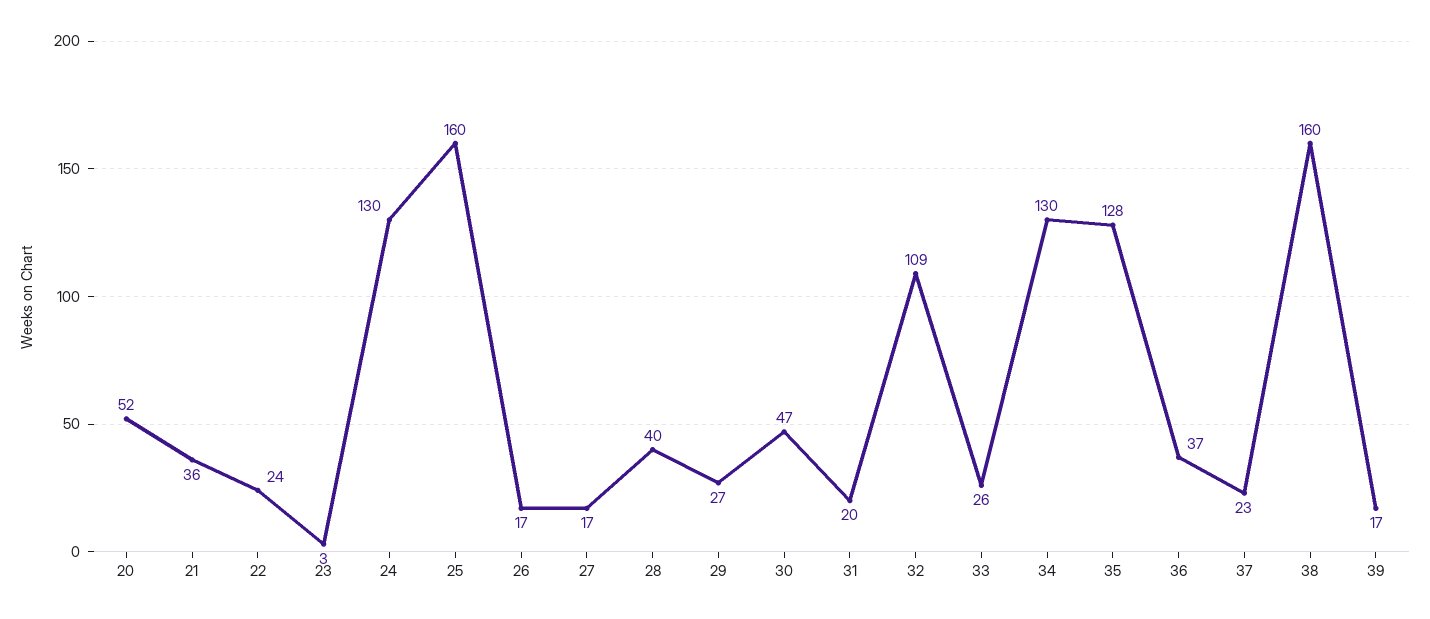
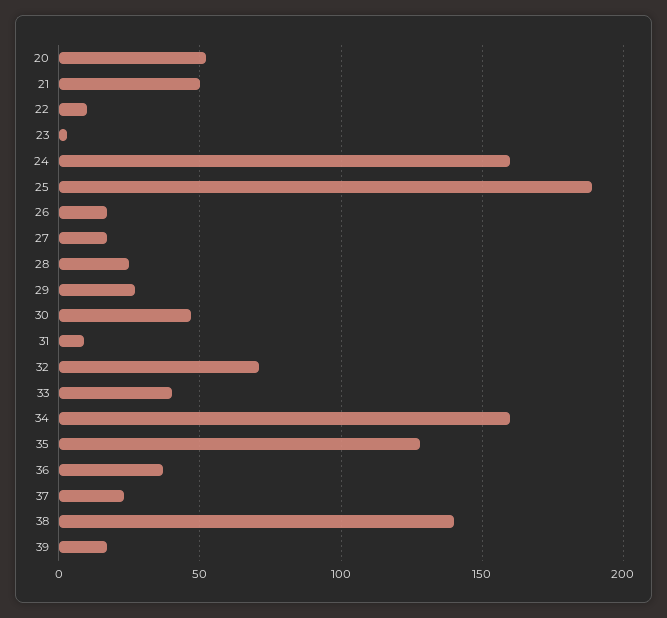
  {
    "20": 52,
-   "21": 36,
+   "21": 50,
-   "22": 24,
+   "22": 10,
    "23": 3,
-   "24": 130,
+   "24": 160,
-   "25": 160,
+   "25": 190,
    "26": 17,
    "27": 17,
-   "28": 40,
+   "28": 25,
    "29": 27,
    "30": 47,
-   "31": 20,
+   "31": 10,
-   "32": 109,
+   "32": 70,
-   "33": 26,
+   "33": 40,
-   "34": 130,
+   "34": 160,
    "35": 128,
    "36": 37,
    "37": 23,
-   "38": 160,
+   "38": 140,
    "39": 17
  }

